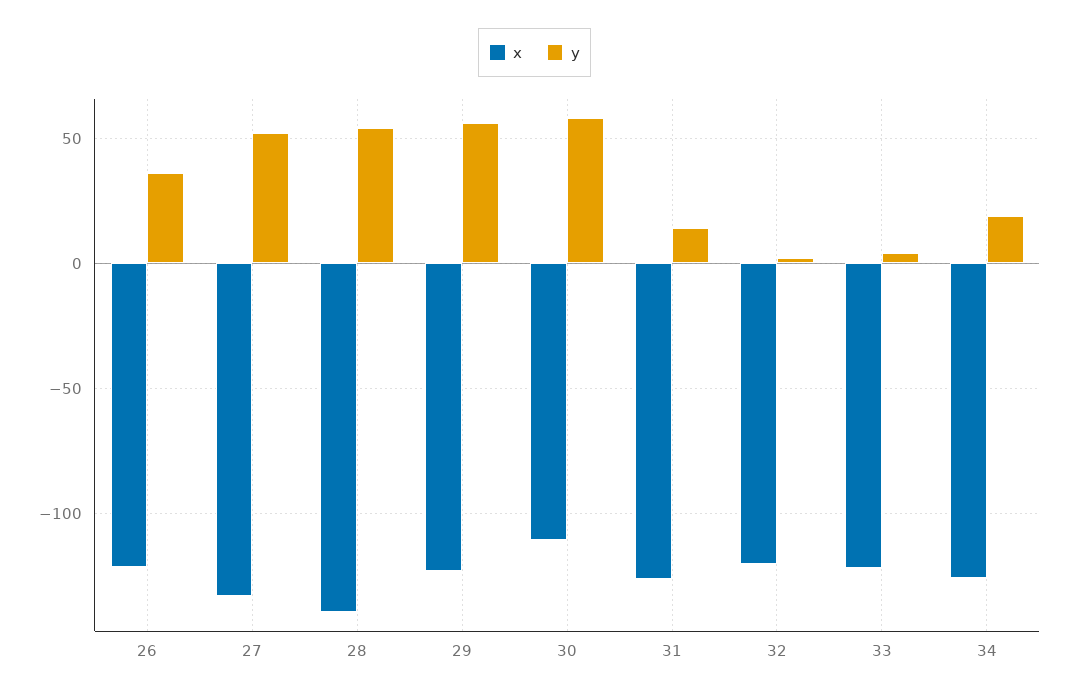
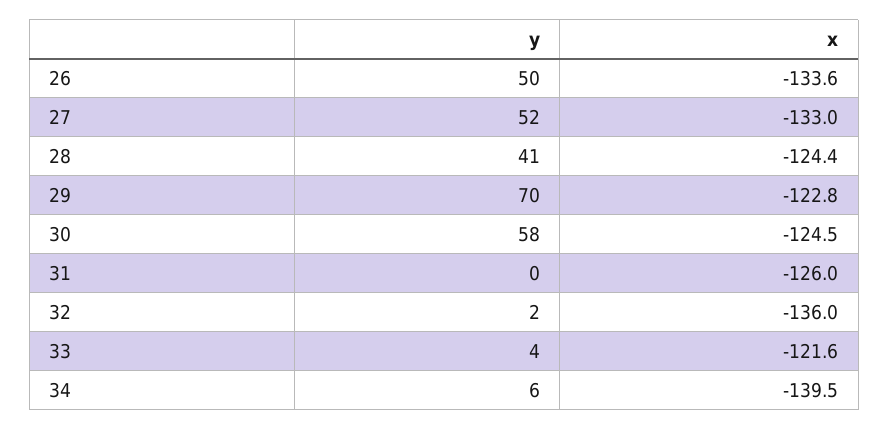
  {
    "x": {
-     "26": -120,
+     "26": -133.6,
      "27": -133,
-     "28": -140,
+     "28": -124.4,
      "29": -122.8,
-     "30": -110,
+     "30": -124.5,
      "31": -126,
-     "32": -120,
+     "32": -136,
      "33": -121.6,
-     "34": -125
+     "34": -139.5
    },
    "y": {
-     "26": 35,
+     "26": 50,
      "27": 52,
-     "28": 55,
+     "28": 41,
-     "29": 55,
+     "29": 70,
      "30": 58,
-     "31": 15,
+     "31": 0,
      "32": 2,
      "33": 4,
-     "34": 20
+     "34": 6
    }
  }

